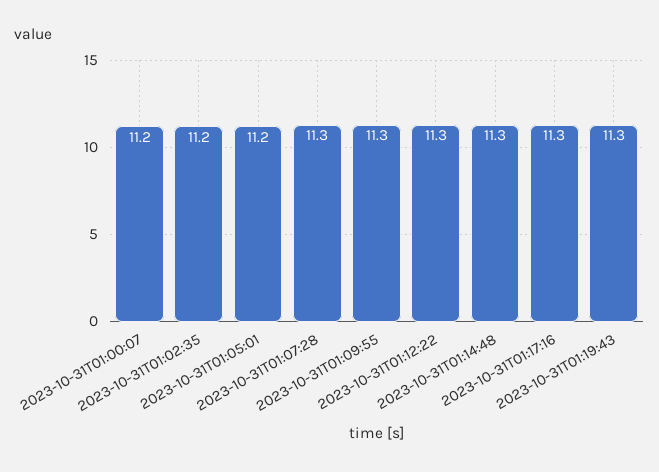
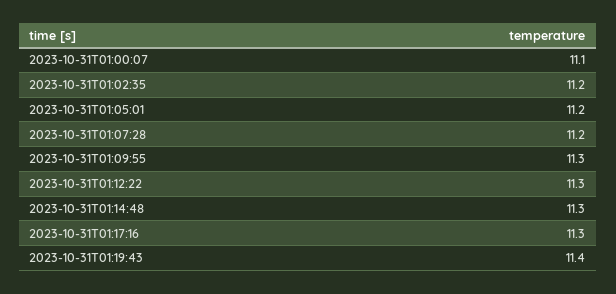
  {
-   "2023-10-31T01:00:07": 11.2,
+   "2023-10-31T01:00:07": 11.1,
    "2023-10-31T01:02:35": 11.2,
    "2023-10-31T01:05:01": 11.2,
-   "2023-10-31T01:07:28": 11.3,
+   "2023-10-31T01:07:28": 11.2,
    "2023-10-31T01:09:55": 11.3,
    "2023-10-31T01:12:22": 11.3,
    "2023-10-31T01:14:48": 11.3,
    "2023-10-31T01:17:16": 11.3,
-   "2023-10-31T01:19:43": 11.3
+   "2023-10-31T01:19:43": 11.4
  }

